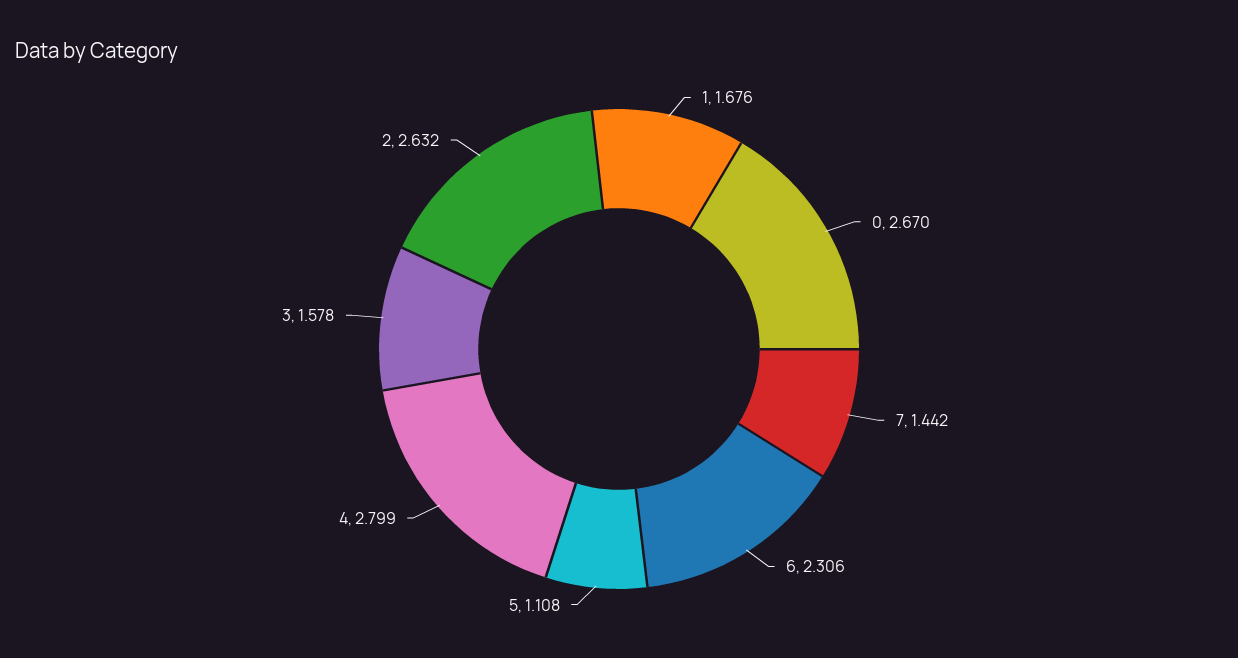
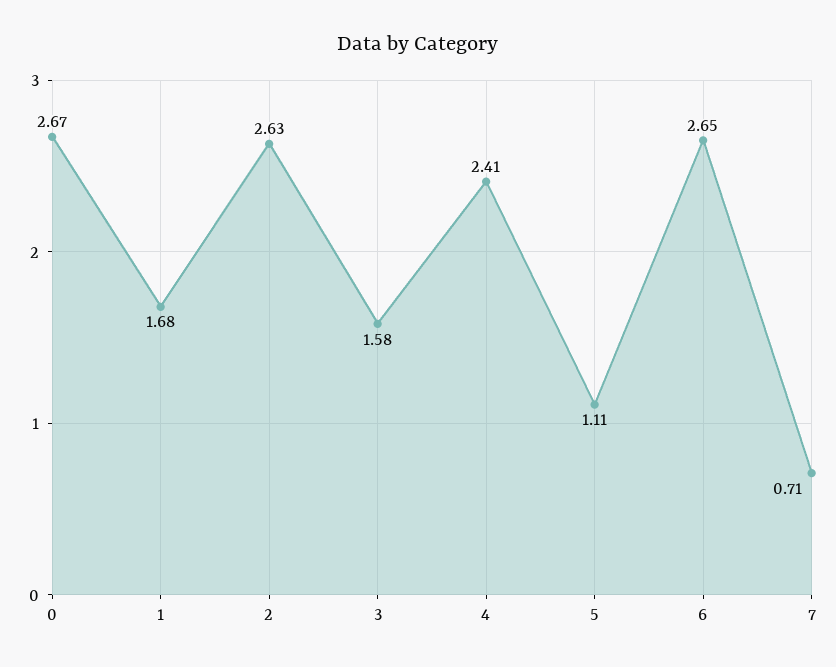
  {
    "1": 1.676,
    "0": 2.67,
-   "7": 1.442,
+   "7": 0.71,
-   "6": 2.306,
+   "6": 2.65,
    "5": 1.108,
-   "4": 2.799,
+   "4": 2.41,
    "3": 1.578,
    "2": 2.632
  }

